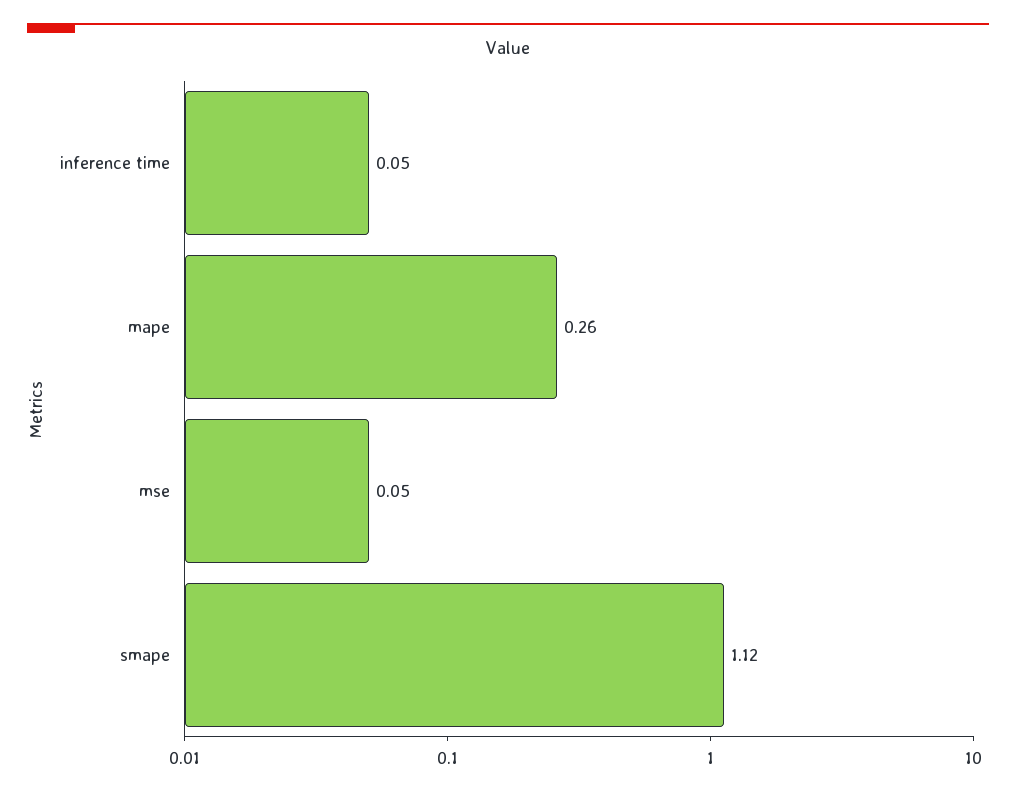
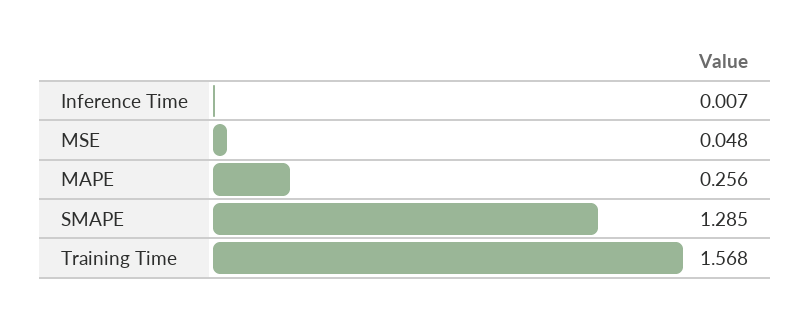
  {
-   "inference time": 0.05,
+   "inference time": 0.007,
    "mape": 0.256,
    "mse": 0.048,
-   "smape": 1.12
+   "smape": 1.285,
+   "Training Time": 1.568
  }

